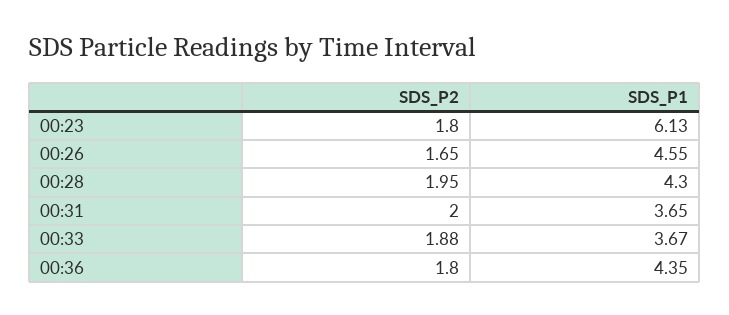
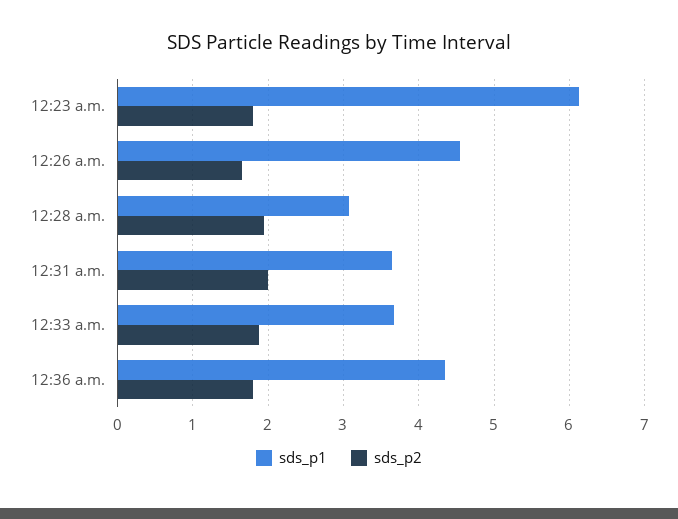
  {
    "SDS_P2": {
      "00:23": 1.8,
      "00:26": 1.65,
      "00:28": 1.95,
      "00:31": 2,
      "00:33": 1.88,
      "00:36": 1.8
    },
    "SDS_P1": {
      "00:23": 6.13,
      "00:26": 4.55,
-     "00:28": 4.3,
+     "00:28": 3.1,
      "00:31": 3.65,
      "00:33": 3.67,
      "00:36": 4.35
    }
  }

